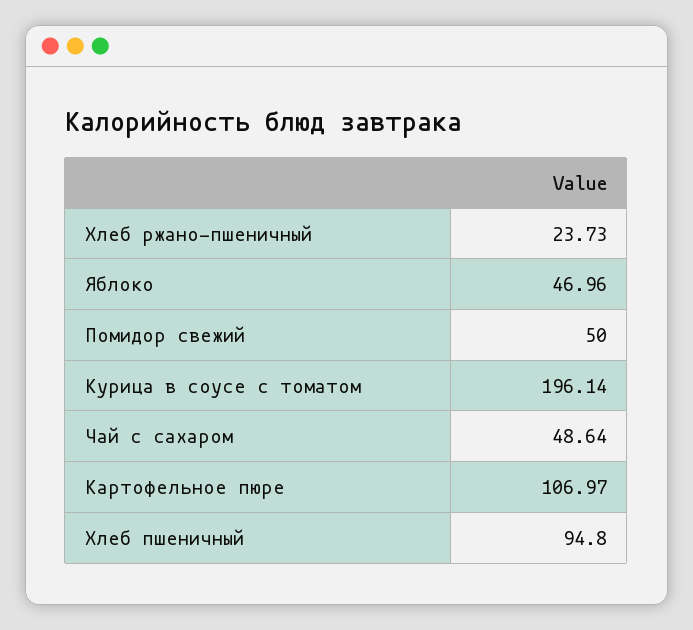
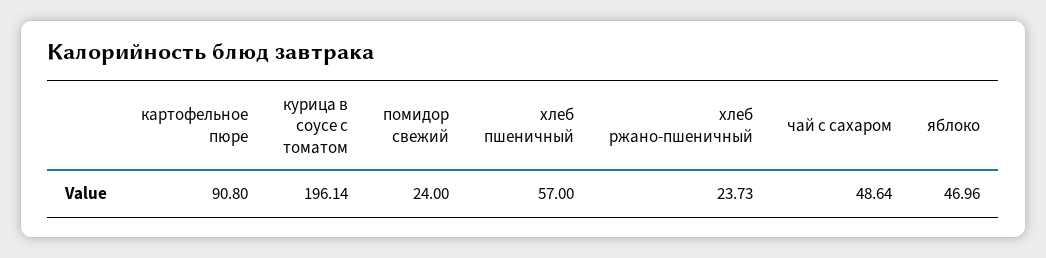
  {
    "Хлеб ржано-пшеничный": 23.73,
    "Яблоко": 46.96,
-   "Помидор свежий": 50,
+   "Помидор свежий": 24,
    "Курица в соусе с томатом": 196.14,
    "Чай с сахаром": 48.64,
-   "Картофельное пюре": 106.97,
+   "Картофельное пюре": 90.8,
-   "Хлеб пшеничный": 94.8
+   "Хлеб пшеничный": 57
  }

